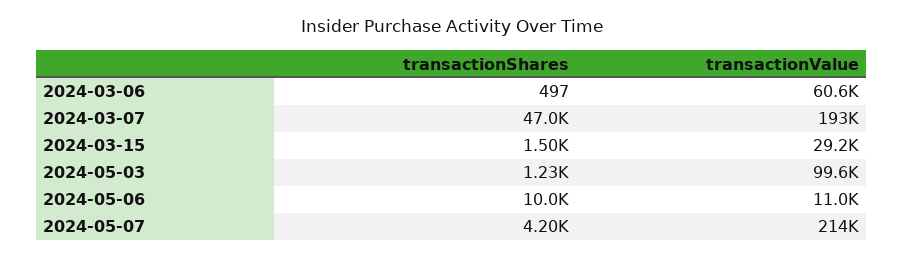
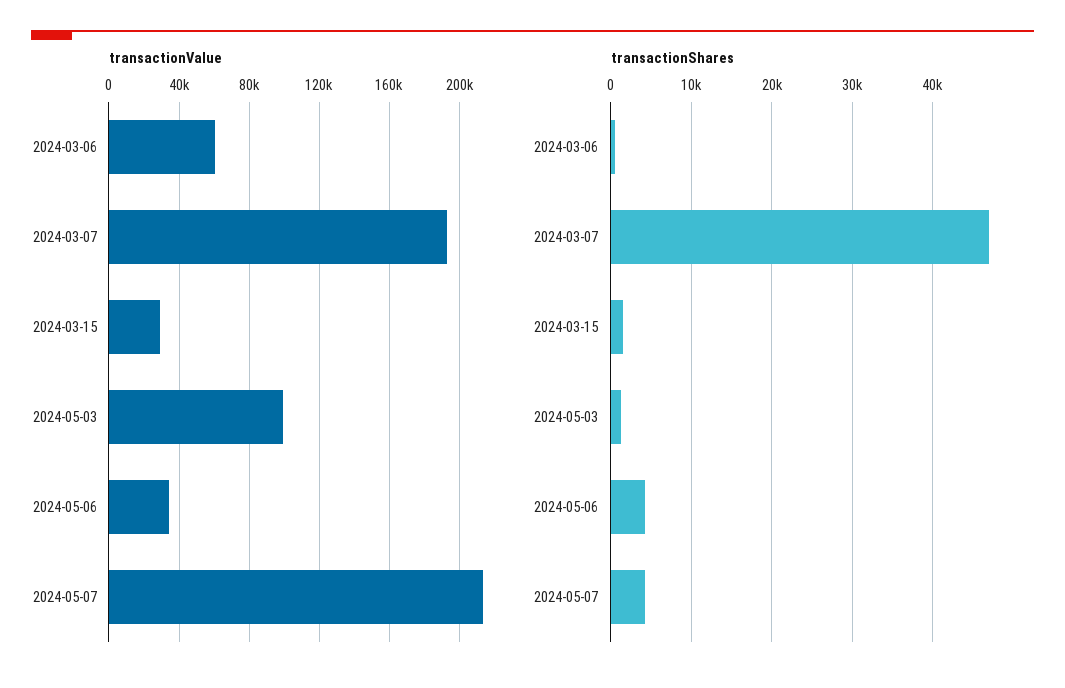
  {
    "transactionShares": {
      "2024-03-06": 497,
      "2024-03-07": 47000,
      "2024-03-15": 1500,
      "2024-05-03": 1230,
-     "2024-05-06": 10000,
+     "2024-05-06": 4000,
      "2024-05-07": 4200
    },
    "transactionValue": {
      "2024-03-06": 60600,
      "2024-03-07": 193000,
      "2024-03-15": 29200,
      "2024-05-03": 99600,
-     "2024-05-06": 11000,
+     "2024-05-06": 35000,
      "2024-05-07": 214000
    }
  }

